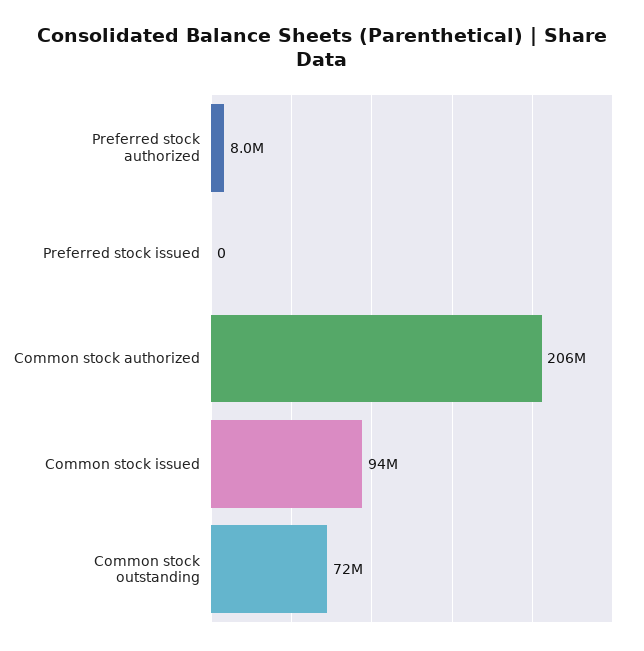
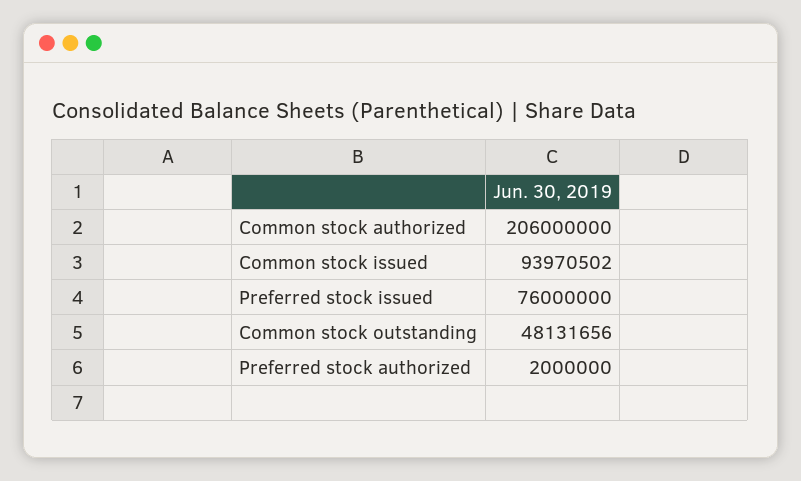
  {
-   "Preferred stock authorized": 8000000,
+   "Preferred stock authorized": 2000000,
-   "Preferred stock issued": 0,
+   "Preferred stock issued": 76000000,
    "Common stock authorized": 206000000,
    "Common stock issued": 93970502,
-   "Common stock outstanding": 72000000
+   "Common stock outstanding": 48131656
  }

